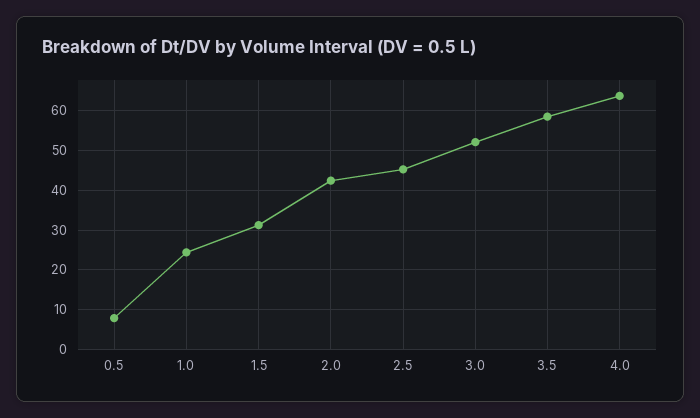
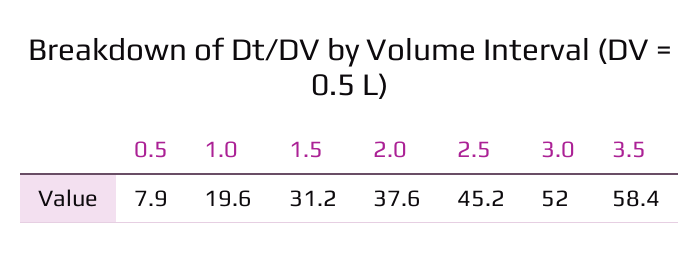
  {
    "0.5": 7.9,
-   "1.0": 24,
+   "1.0": 19.6,
    "1.5": 31.2,
-   "2.0": 42,
+   "2.0": 37.6,
    "2.5": 45.2,
    "3.0": 52,
-   "3.5": 58.4,
+   "3.5": 58.4
-   "4.0": 64
  }

